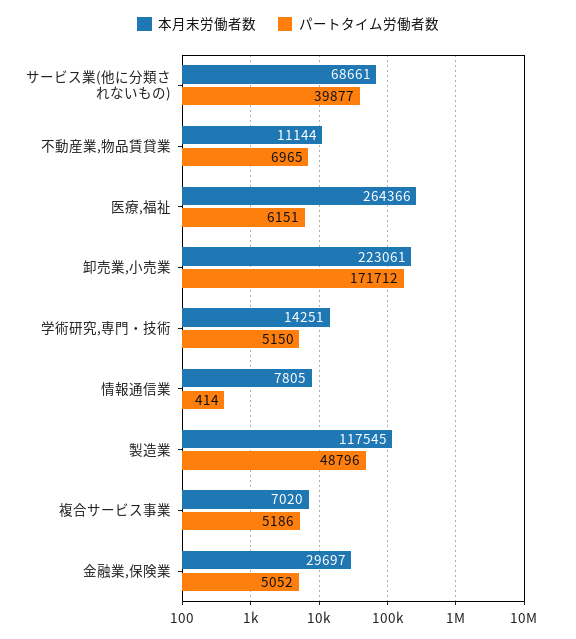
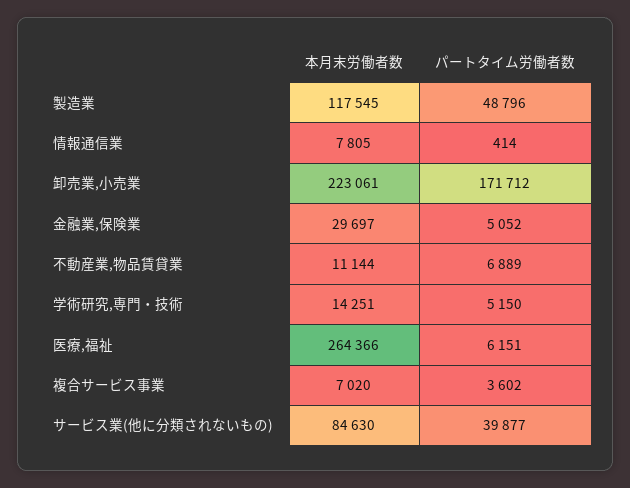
  {
    "本月末労働者数": {
-     "サービス業(他に分類されないもの)": 68661,
+     "サービス業(他に分類されないもの)": 84630,
      "不動産業,物品賃貸業": 11144,
      "医療,福祉": 264366,
      "卸売業,小売業": 223061,
      "学術研究,専門・技術": 14251,
      "情報通信業": 7805,
      "製造業": 117545,
      "複合サービス事業": 7020,
      "金融業,保険業": 29697
    },
    "パートタイム労働者数": {
      "サービス業(他に分類されないもの)": 39877,
-     "不動産業,物品賃貸業": 6965,
+     "不動産業,物品賃貸業": 6889,
      "医療,福祉": 6151,
      "卸売業,小売業": 171712,
      "学術研究,専門・技術": 5150,
      "情報通信業": 414,
      "製造業": 48796,
-     "複合サービス事業": 5186,
+     "複合サービス事業": 3602,
      "金融業,保険業": 5052
    }
  }

